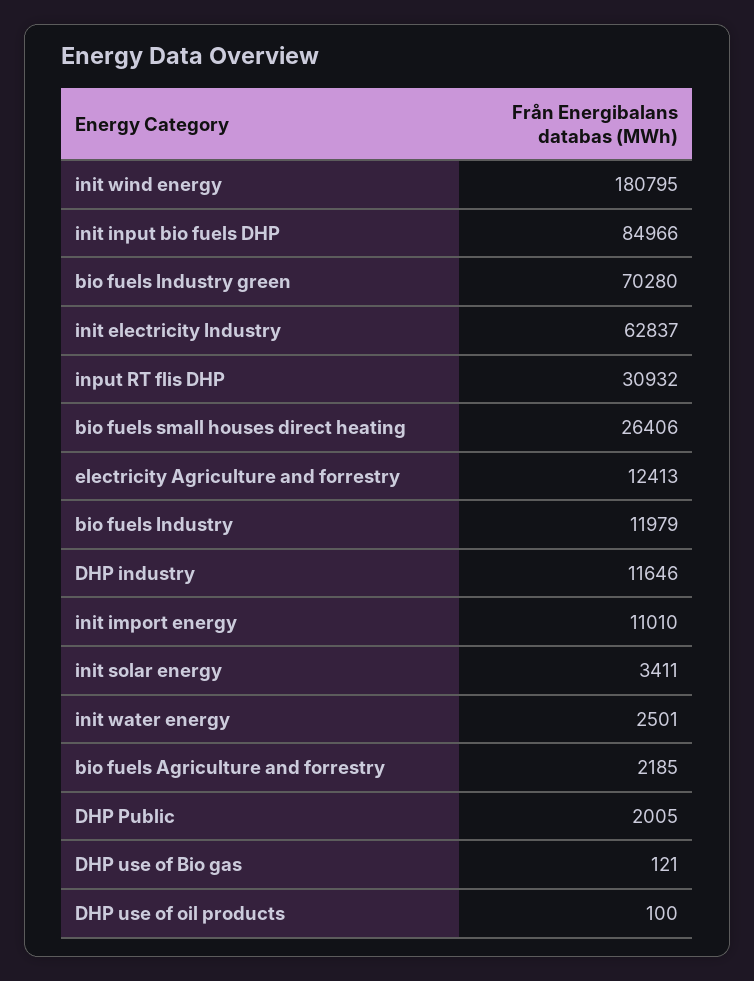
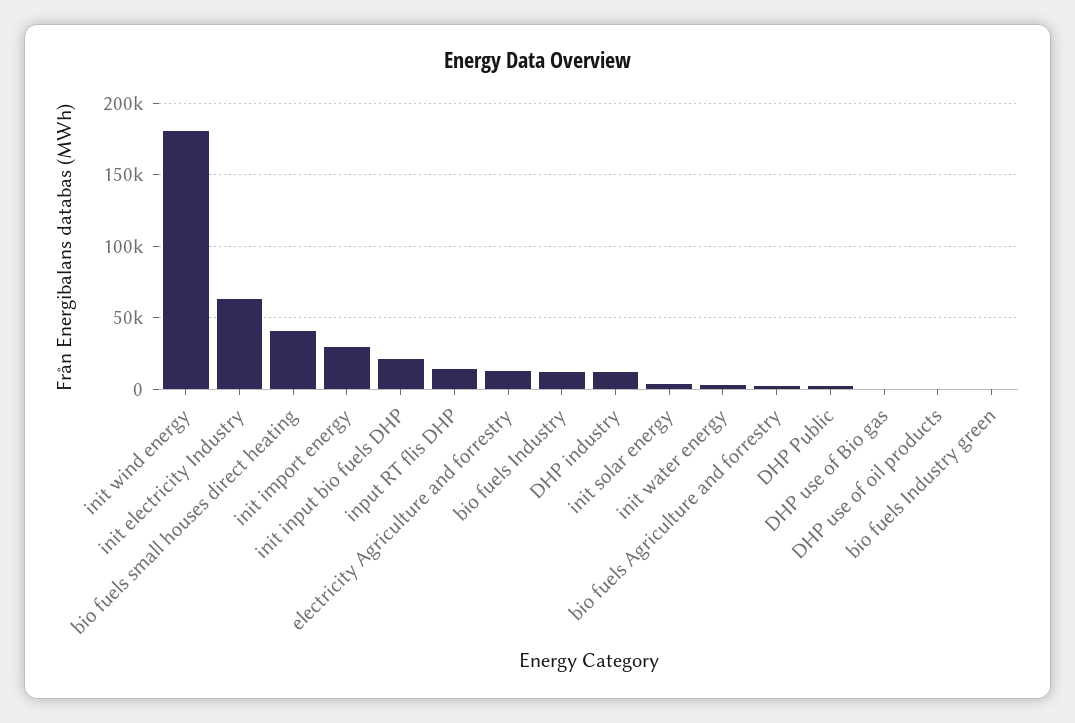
  {
    "init wind energy": 180795,
-   "init input bio fuels DHP": 84966,
+   "init input bio fuels DHP": 20000,
-   "bio fuels Industry green": 70280,
+   "bio fuels Industry green": 0,
    "init electricity Industry": 62837,
-   "input RT flis DHP": 30932,
+   "input RT flis DHP": 15000,
-   "bio fuels small houses direct heating": 26406,
+   "bio fuels small houses direct heating": 40000,
    "electricity Agriculture and forrestry": 12413,
    "bio fuels Industry": 11979,
    "DHP industry": 11646,
-   "init import energy": 11010,
+   "init import energy": 30000,
    "init solar energy": 3411,
    "init water energy": 2501,
    "bio fuels Agriculture and forrestry": 2185,
    "DHP Public": 2005,
    "DHP use of Bio gas": 121,
    "DHP use of oil products": 100
  }

